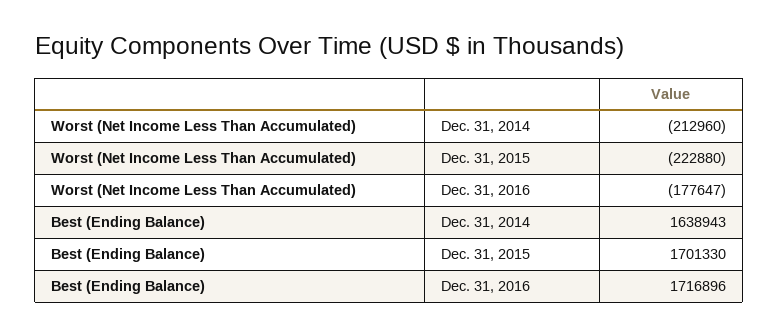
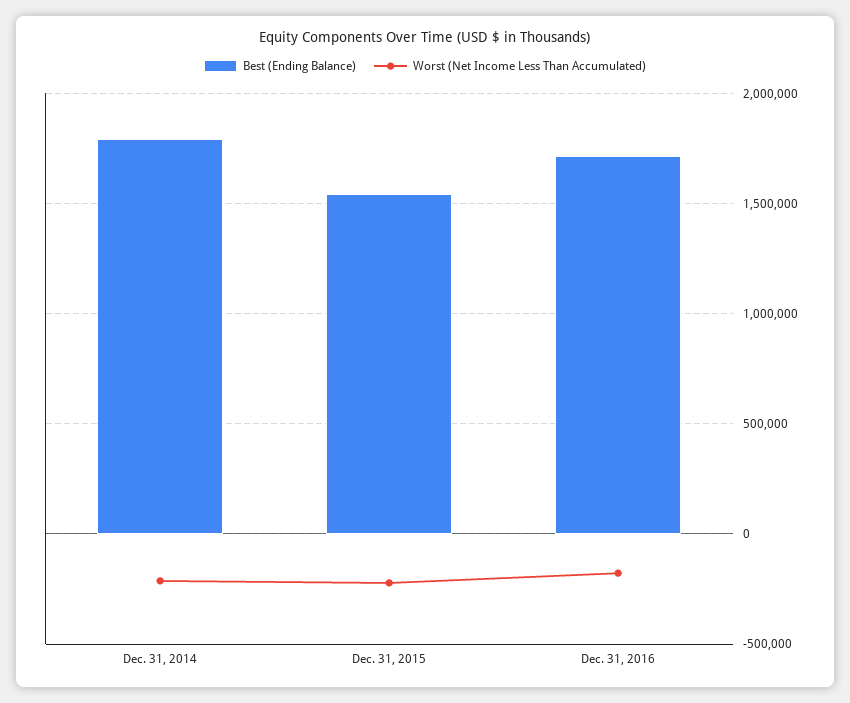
  {
    "Worst (Net Income Less Than Accumulated)": {
      "Dec. 31, 2014": -212960,
      "Dec. 31, 2015": -222880,
      "Dec. 31, 2016": -177647
    },
    "Best (Ending Balance)": {
-     "Dec. 31, 2014": 1638943,
+     "Dec. 31, 2014": 1800000,
-     "Dec. 31, 2015": 1701330,
+     "Dec. 31, 2015": 1550000,
      "Dec. 31, 2016": 1716896
    }
  }

